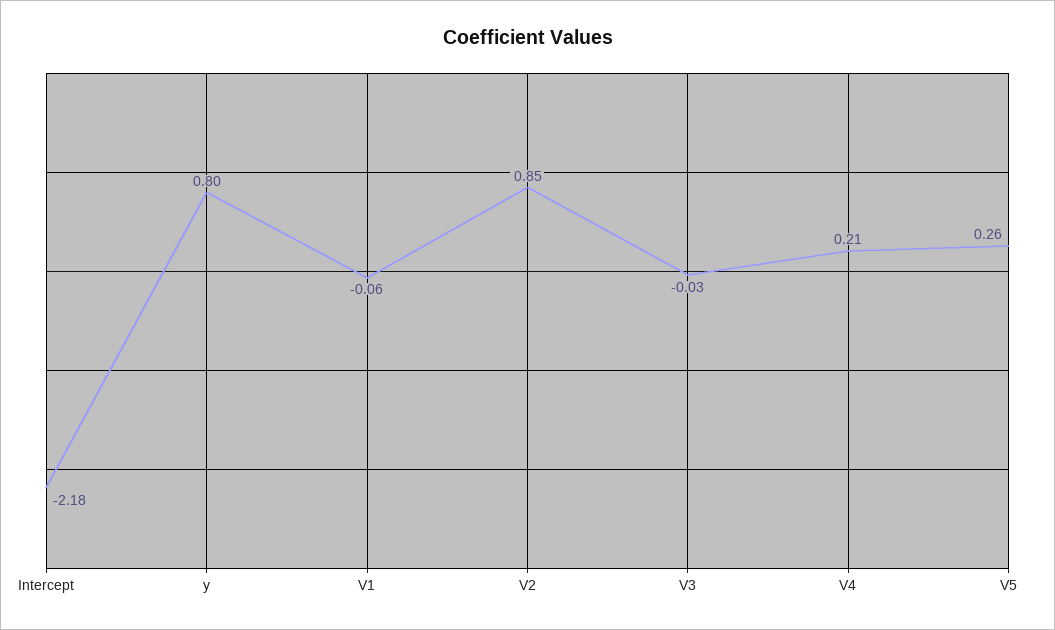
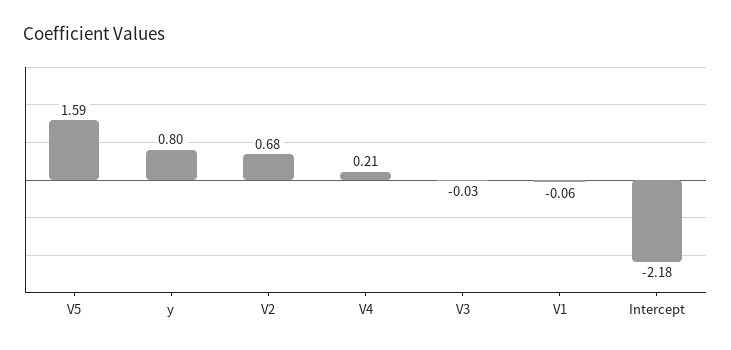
  {
    "Intercept": -2.18,
    "y": 0.8,
    "V1": -0.06,
-   "V2": 0.85,
+   "V2": 0.68,
    "V3": -0.03,
    "V4": 0.21,
-   "V5": 0.26
+   "V5": 1.59
  }

